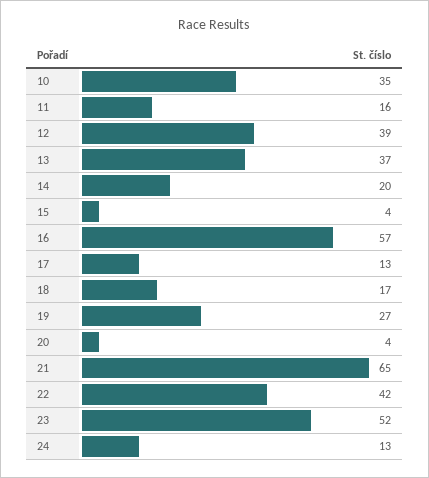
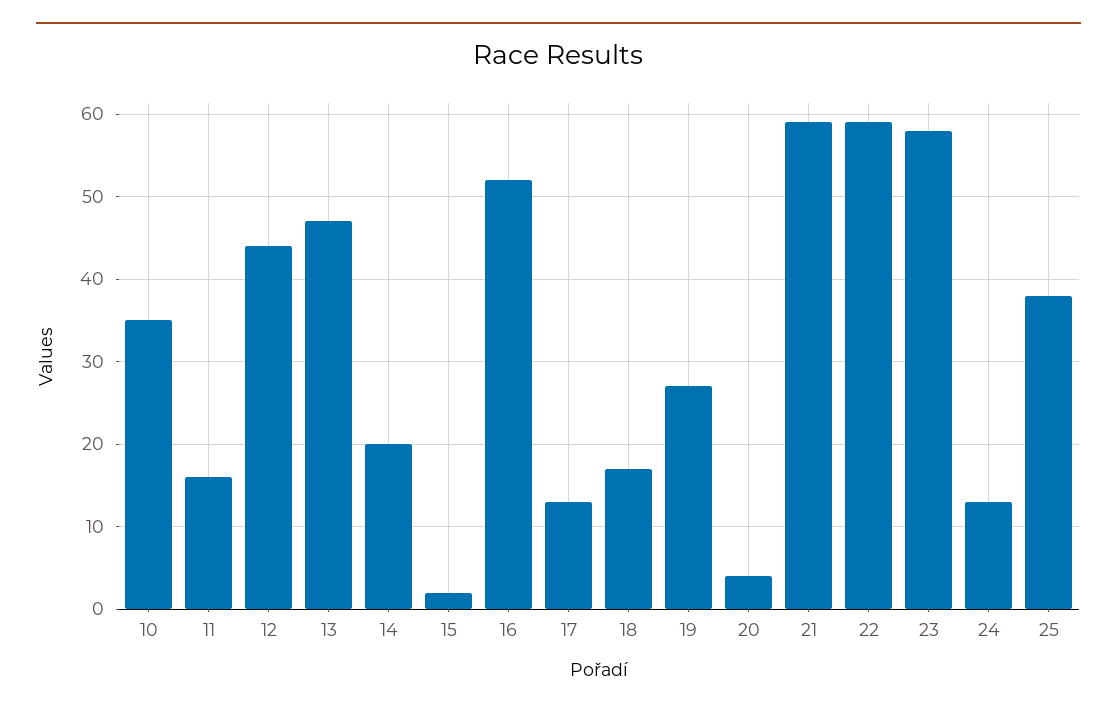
  {
    "10": 35,
    "11": 16,
-   "12": 39,
+   "12": 44,
-   "13": 37,
+   "13": 47,
    "14": 20,
-   "15": 4,
+   "15": 2,
-   "16": 57,
+   "16": 52,
    "17": 13,
    "18": 17,
    "19": 27,
    "20": 4,
-   "21": 65,
+   "21": 59,
-   "22": 42,
+   "22": 59,
-   "23": 52,
+   "23": 58,
-   "24": 13
+   "24": 13,
+   "25": 38
  }

